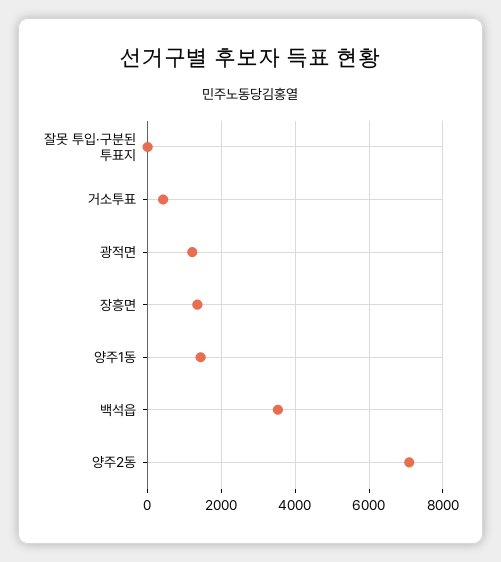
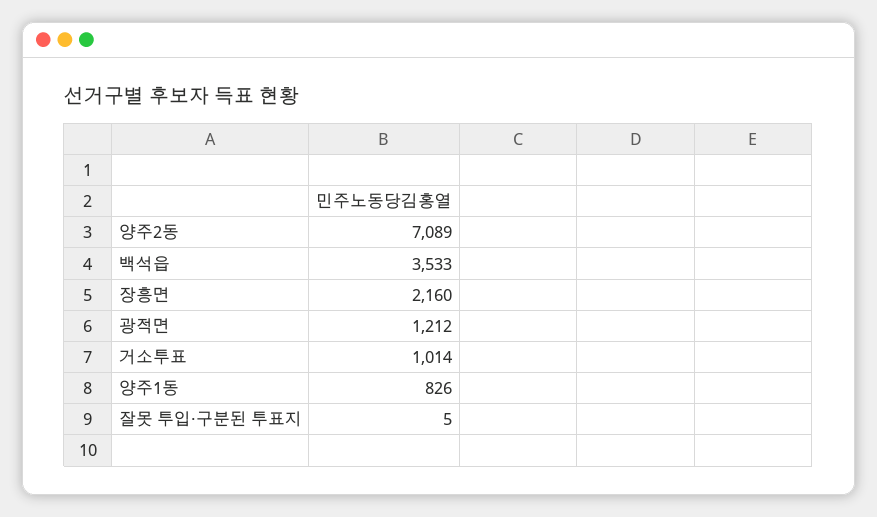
  {
    "잘못 투입·구분된 투표지": 5,
-   "거소투표": 400,
+   "거소투표": 1014,
    "광적면": 1212,
-   "장흥면": 1400,
+   "장흥면": 2160,
-   "양주1동": 1400,
+   "양주1동": 826,
    "백석읍": 3533,
    "양주2동": 7089
  }

